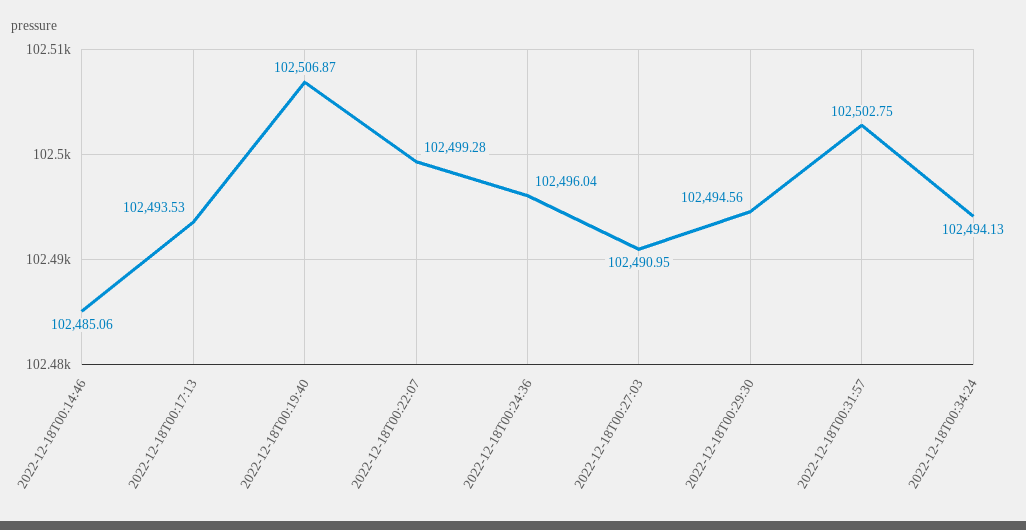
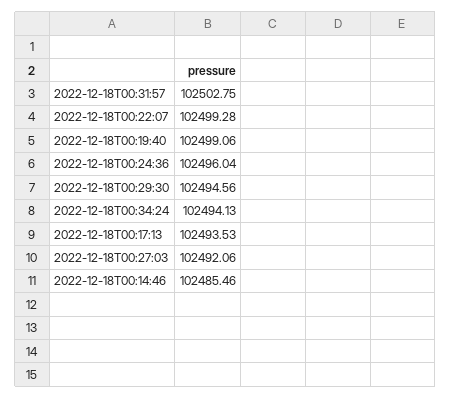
  {
-   "2022-12-18T00:14:46": 102485.06,
+   "2022-12-18T00:14:46": 102485.46,
    "2022-12-18T00:17:13": 102493.53,
-   "2022-12-18T00:19:40": 102506.87,
+   "2022-12-18T00:19:40": 102499.06,
    "2022-12-18T00:22:07": 102499.28,
    "2022-12-18T00:24:36": 102496.04,
-   "2022-12-18T00:27:03": 102490.95,
+   "2022-12-18T00:27:03": 102492.06,
    "2022-12-18T00:29:30": 102494.56,
    "2022-12-18T00:31:57": 102502.75,
    "2022-12-18T00:34:24": 102494.13
  }

